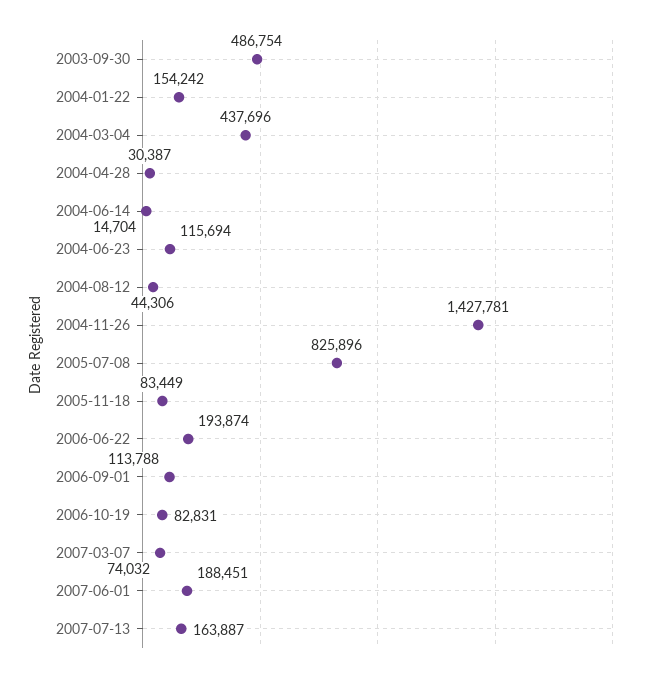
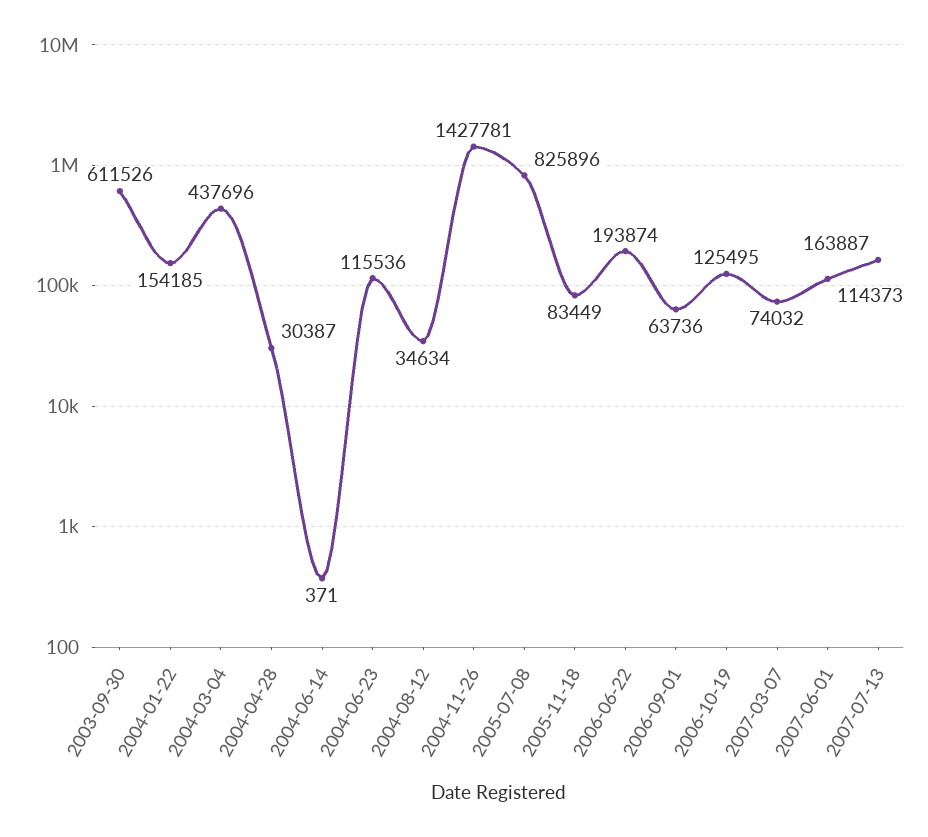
  {
-   "2003-09-30": 486754,
+   "2003-09-30": 611526,
-   "2004-01-22": 154242,
+   "2004-01-22": 154185,
    "2004-03-04": 437696,
    "2004-04-28": 30387,
-   "2004-06-14": 14704,
+   "2004-06-14": 371,
-   "2004-06-23": 115694,
+   "2004-06-23": 115536,
-   "2004-08-12": 44306,
+   "2004-08-12": 34634,
    "2004-11-26": 1427781,
    "2005-07-08": 825896,
    "2005-11-18": 83449,
    "2006-06-22": 193874,
-   "2006-09-01": 113788,
+   "2006-09-01": 63736,
-   "2006-10-19": 82831,
+   "2006-10-19": 125495,
    "2007-03-07": 74032,
-   "2007-06-01": 188451,
+   "2007-06-01": 114373,
    "2007-07-13": 163887
  }

